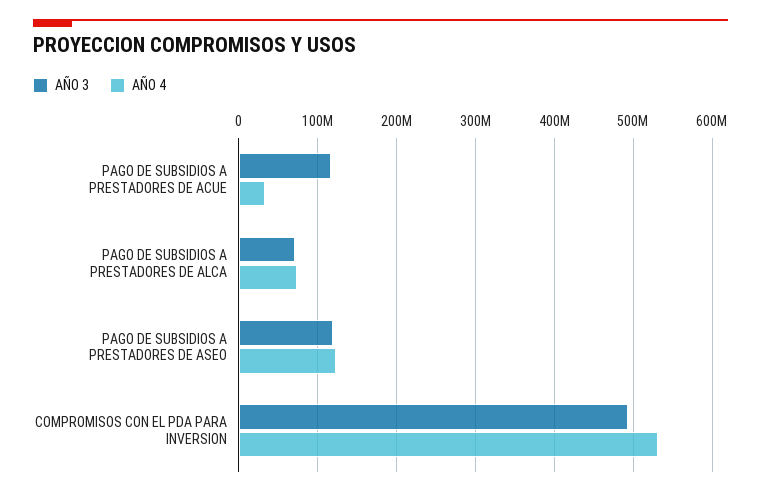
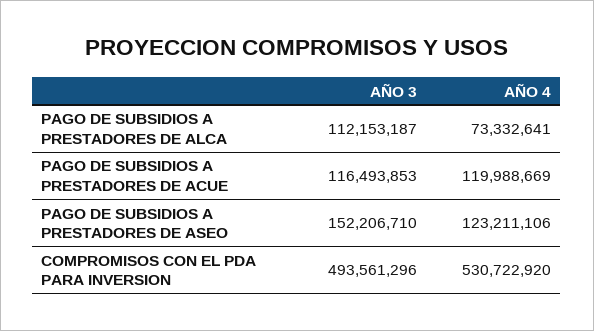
  {
    "AÑO 3": {
      "PAGO DE SUBSIDIOS A PRESTADORES DE ACUE": 116493853,
-     "PAGO DE SUBSIDIOS A PRESTADORES DE ALCA": 70000000,
+     "PAGO DE SUBSIDIOS A PRESTADORES DE ALCA": 112153187,
-     "PAGO DE SUBSIDIOS A PRESTADORES DE ASEO": 120000000,
+     "PAGO DE SUBSIDIOS A PRESTADORES DE ASEO": 152206710,
      "COMPROMISOS CON EL PDA PARA INVERSION": 493561296
    },
    "AÑO 4": {
-     "PAGO DE SUBSIDIOS A PRESTADORES DE ACUE": 30000000,
+     "PAGO DE SUBSIDIOS A PRESTADORES DE ACUE": 119988669,
      "PAGO DE SUBSIDIOS A PRESTADORES DE ALCA": 73332641,
      "PAGO DE SUBSIDIOS A PRESTADORES DE ASEO": 123211106,
      "COMPROMISOS CON EL PDA PARA INVERSION": 530722920
    }
  }

